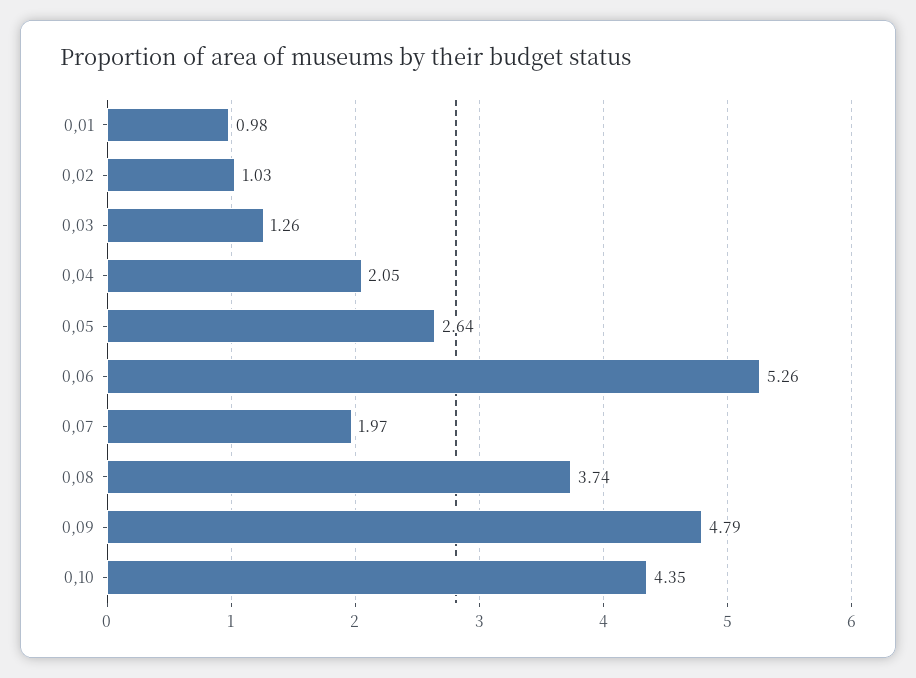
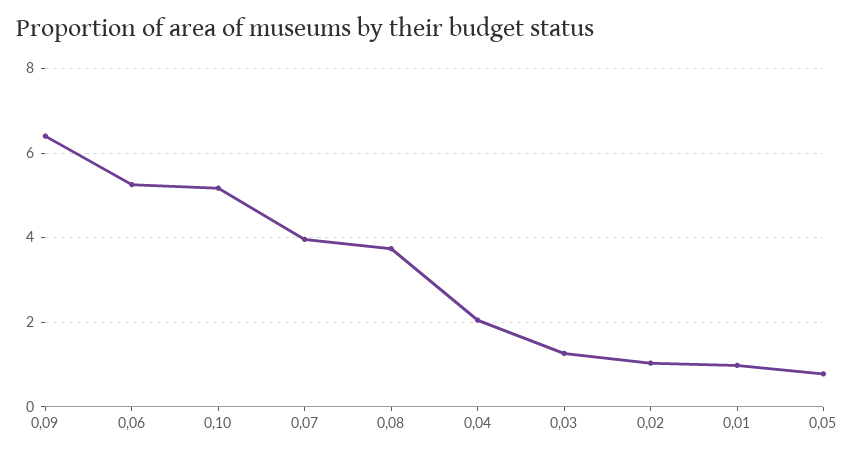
  {
    "0,01": 0.98,
    "0,02": 1.03,
    "0,03": 1.26,
    "0,04": 2.05,
-   "0,05": 2.64,
+   "0,05": 0.8,
    "0,06": 5.26,
-   "0,07": 1.97,
+   "0,07": 4,
    "0,08": 3.74,
-   "0,09": 4.79,
+   "0,09": 6.4,
-   "0,10": 4.35
+   "0,10": 5.2
  }

